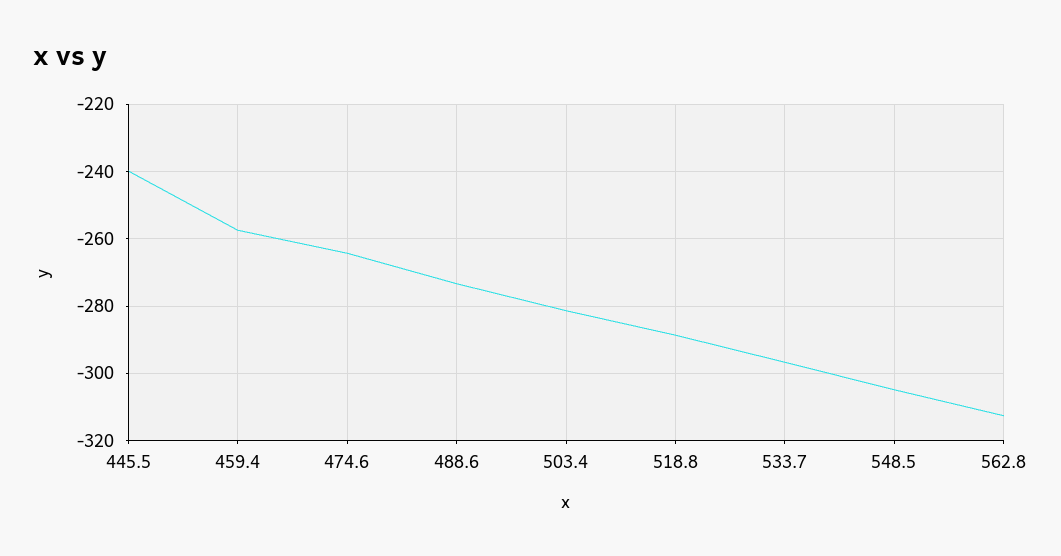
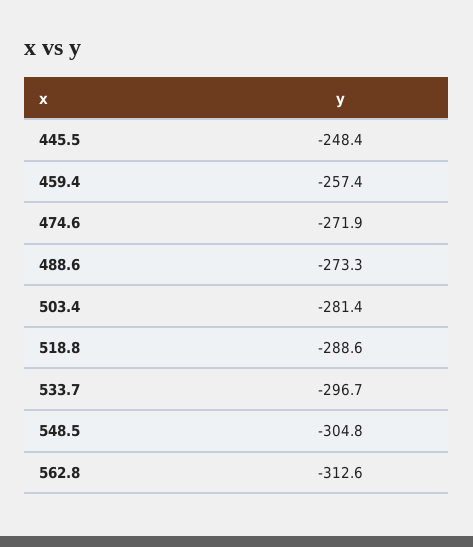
  {
-   "445.5": -240,
+   "445.5": -248.4,
    "459.4": -257.4,
-   "474.6": -264,
+   "474.6": -271.9,
    "488.6": -273.3,
    "503.4": -281.4,
    "518.8": -288.6,
    "533.7": -296.7,
    "548.5": -304.8,
    "562.8": -312.6
  }

